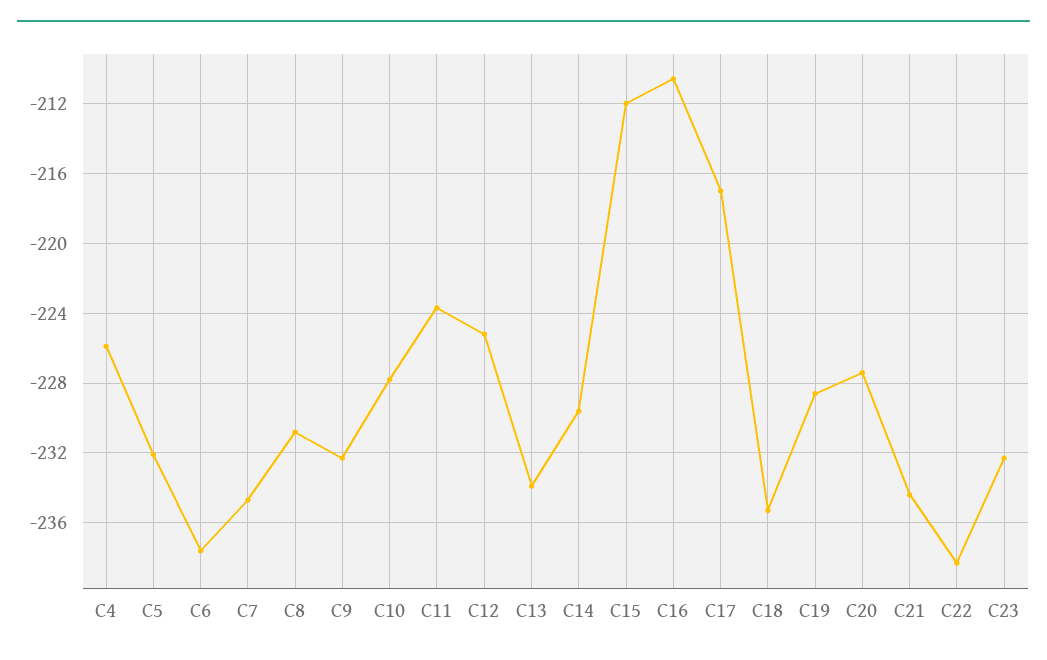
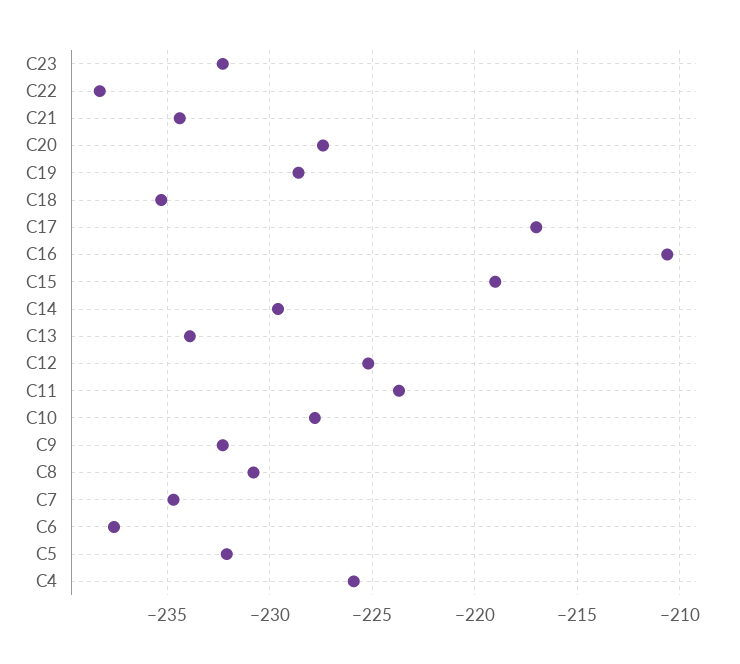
  {
    "C4": -226,
    "C5": -232,
    "C6": -237.5,
    "C7": -234.5,
    "C8": -231,
    "C9": -232.5,
    "C10": -228,
    "C11": -223.5,
    "C12": -225,
    "C13": -234,
    "C14": -229.5,
-   "C15": -212,
+   "C15": -219,
    "C16": -210.5,
    "C17": -217,
    "C18": -235.5,
    "C19": -228.5,
    "C20": -227.5,
    "C21": -234.5,
    "C22": -238.5,
    "C23": -232.5
  }

